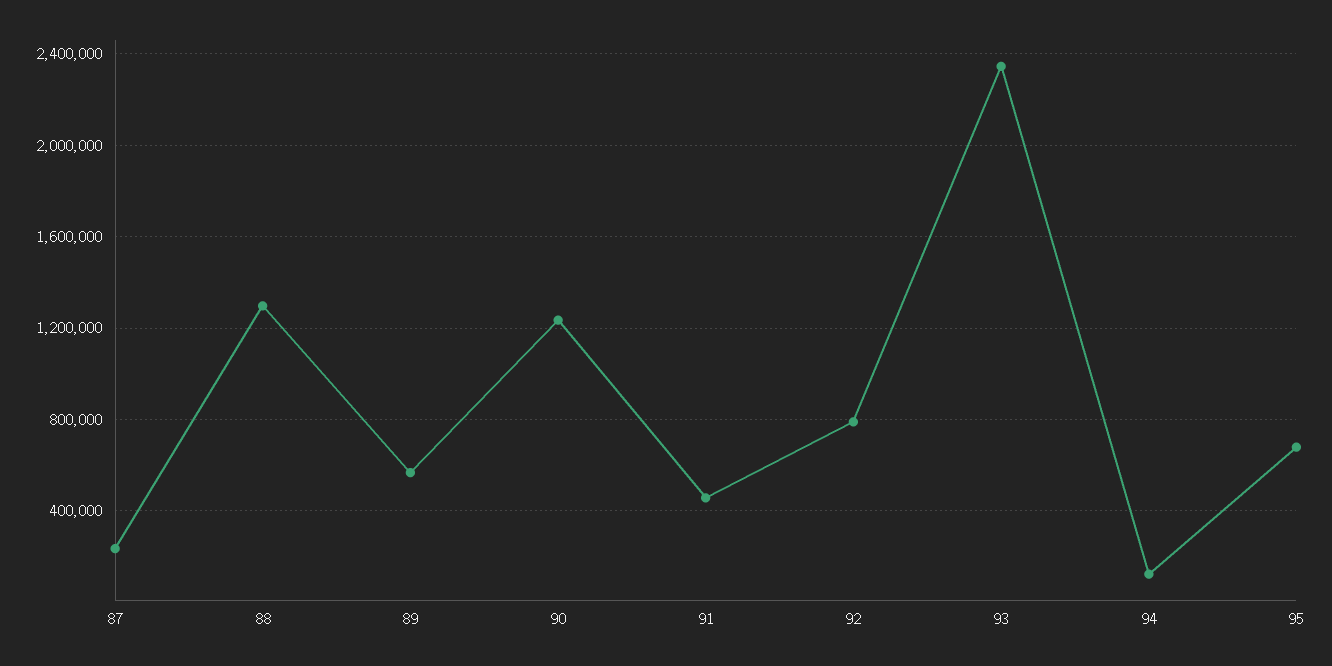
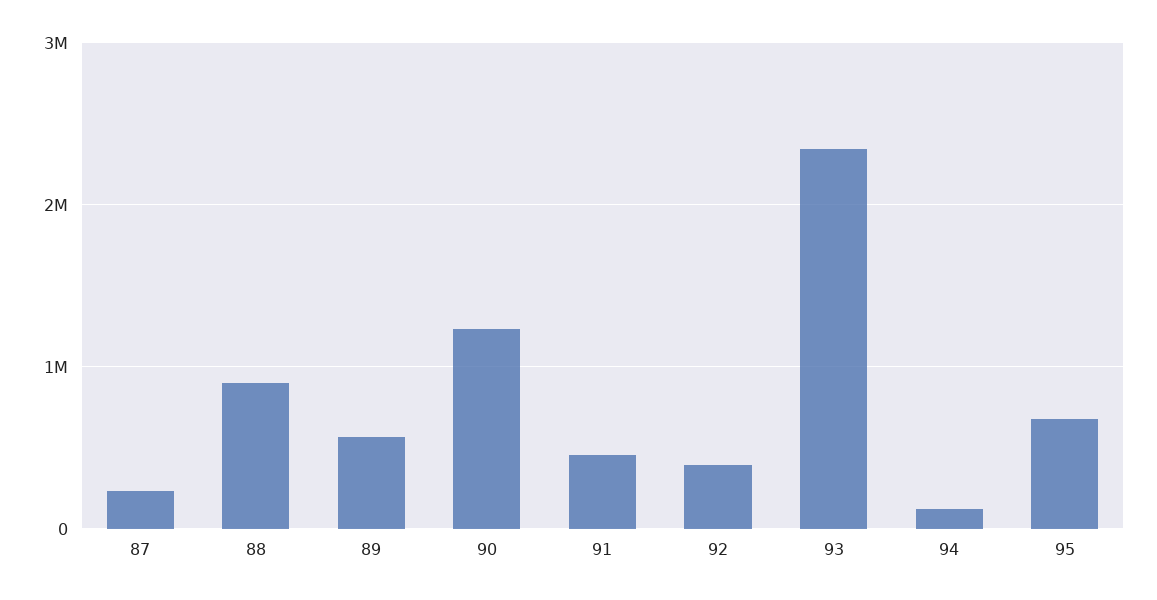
  {
    "87": 250000,
-   "88": 1300000,
+   "88": 900000,
    "89": 550000,
    "90": 1250000,
    "91": 450000,
-   "92": 800000,
+   "92": 400000,
    "93": 2350000,
    "94": 100000,
    "95": 700000
  }

